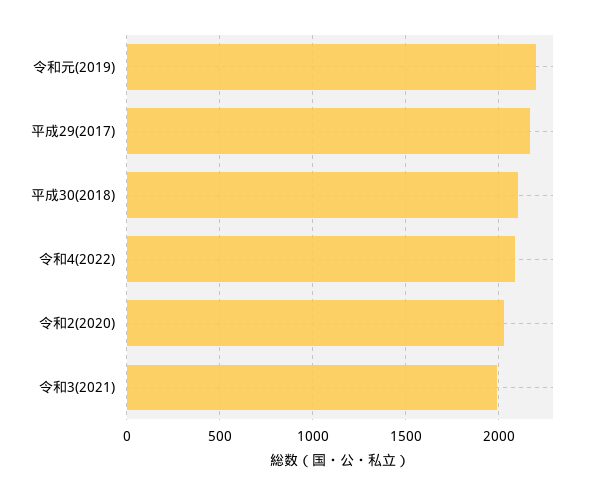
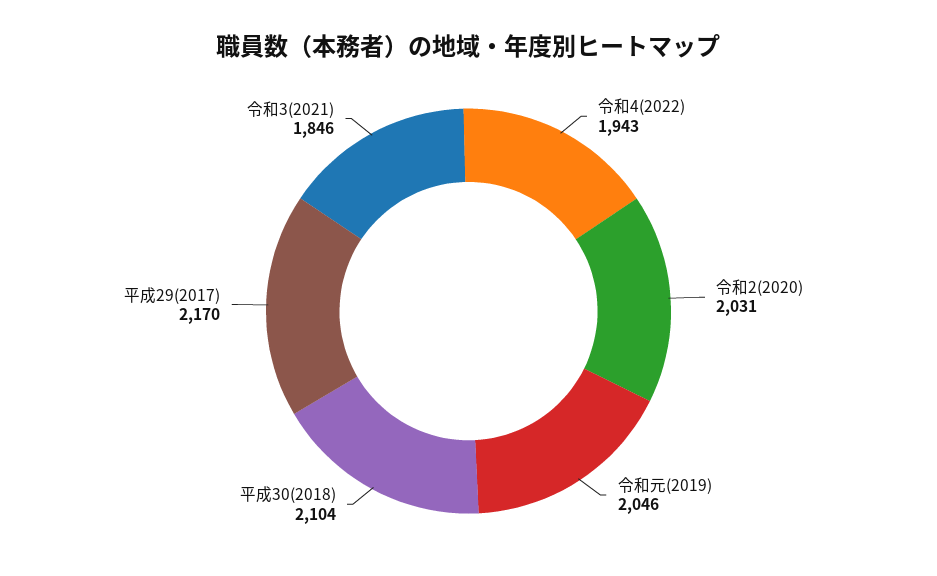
  {
-   "令和元(2019)": 2200,
+   "令和元(2019)": 2046,
    "平成29(2017)": 2170,
    "平成30(2018)": 2104,
-   "令和4(2022)": 2100,
+   "令和4(2022)": 1943,
    "令和2(2020)": 2031,
-   "令和3(2021)": 2000
+   "令和3(2021)": 1846
  }

